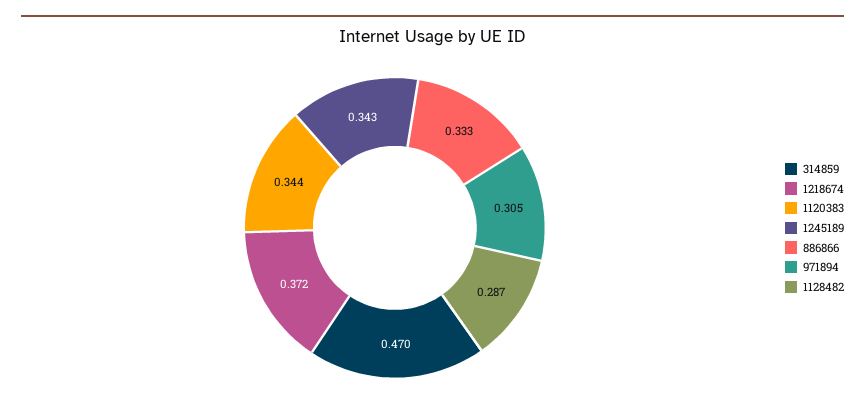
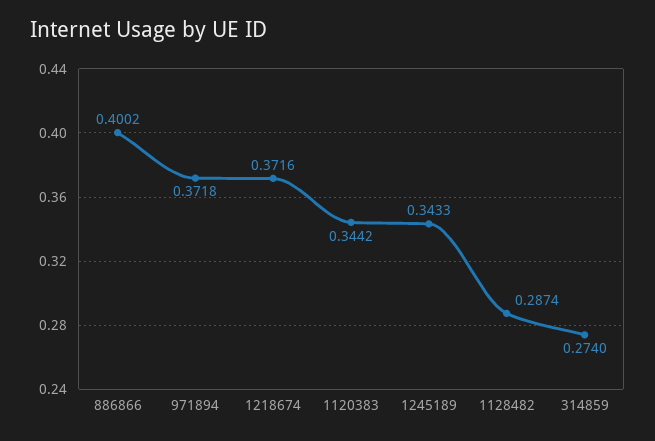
  {
-   "314859": 0.47,
+   "314859": 0.274,
    "1218674": 0.3716,
    "1120383": 0.3442,
    "1245189": 0.3433,
-   "886866": 0.333,
+   "886866": 0.4002,
-   "971894": 0.305,
+   "971894": 0.3718,
    "1128482": 0.2874
  }

